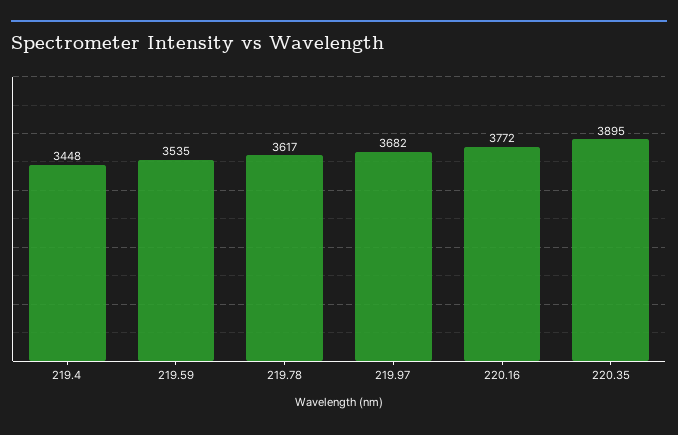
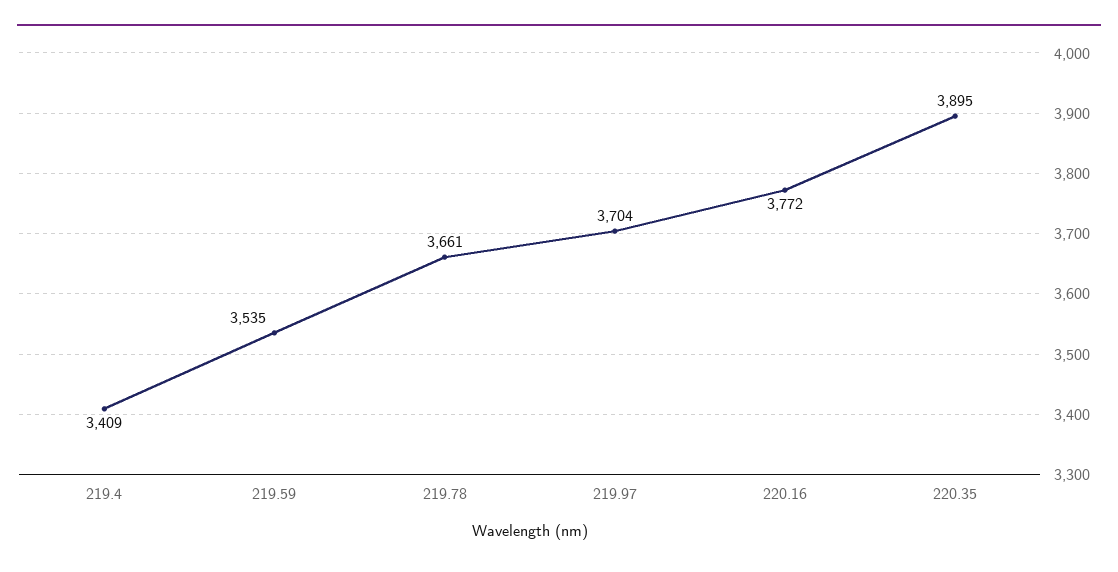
  {
-   "219.4": 3448,
+   "219.4": 3409,
    "219.59": 3535,
-   "219.78": 3617,
+   "219.78": 3661,
-   "219.97": 3682,
+   "219.97": 3704,
    "220.16": 3772,
    "220.35": 3895
  }

